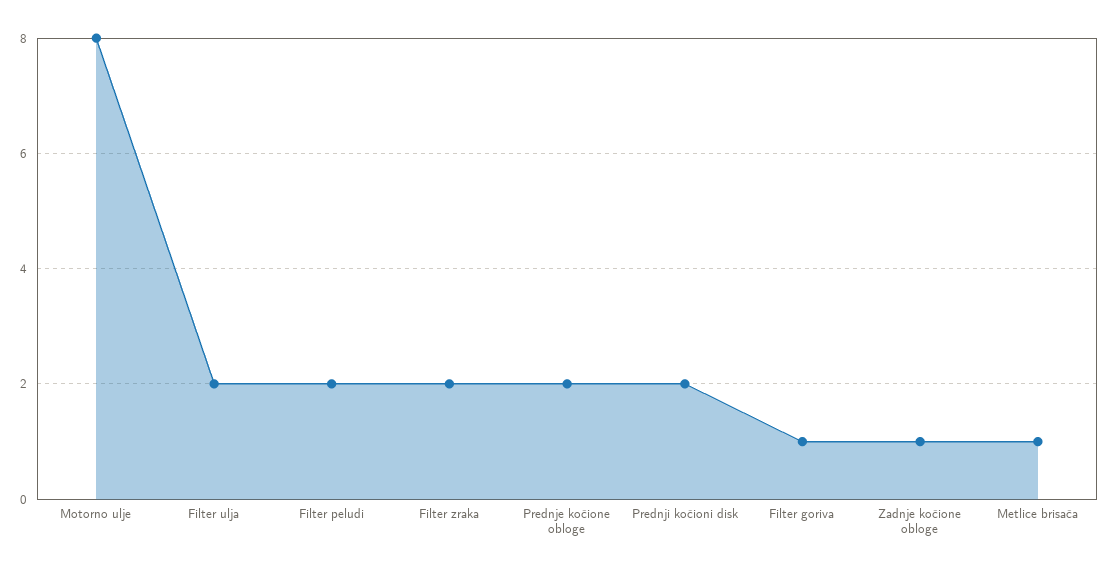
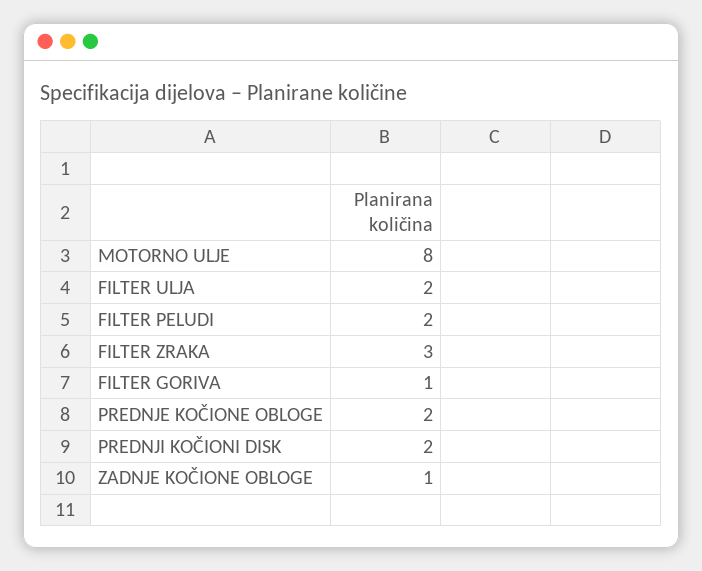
  {
    "Motorno ulje": 8,
    "Filter ulja": 2,
    "Filter peludi": 2,
-   "Filter zraka": 2,
+   "Filter zraka": 3,
    "Prednje kočione obloge": 2,
    "Prednji kočioni disk": 2,
    "Filter goriva": 1,
-   "Zadnje kočione obloge": 1,
+   "Zadnje kočione obloge": 1
-   "Metlice brisača": 1
  }

